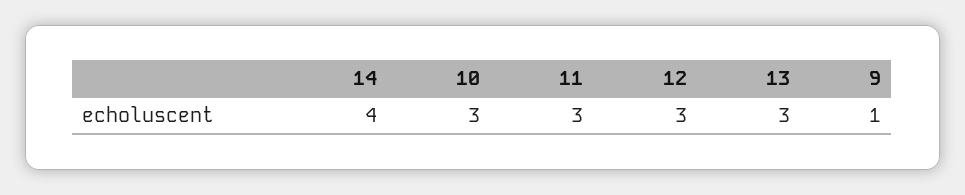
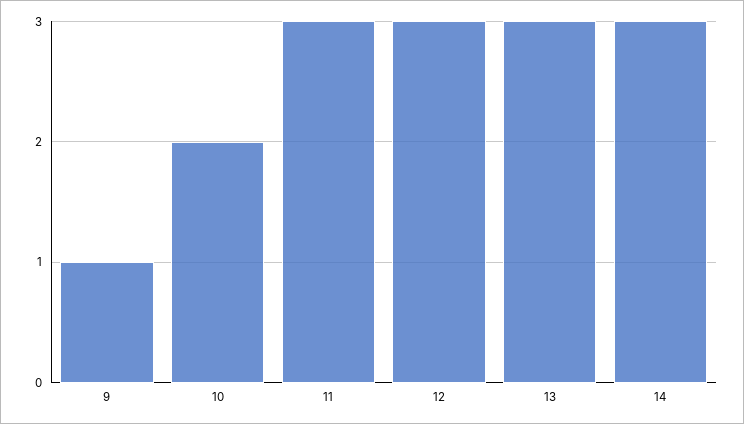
  {
-   "14": 4,
+   "14": 3,
-   "10": 3,
+   "10": 2,
    "11": 3,
    "12": 3,
    "13": 3,
    "9": 1
  }

